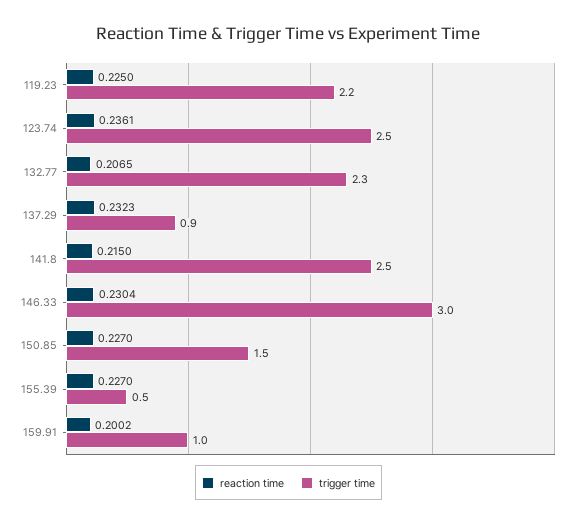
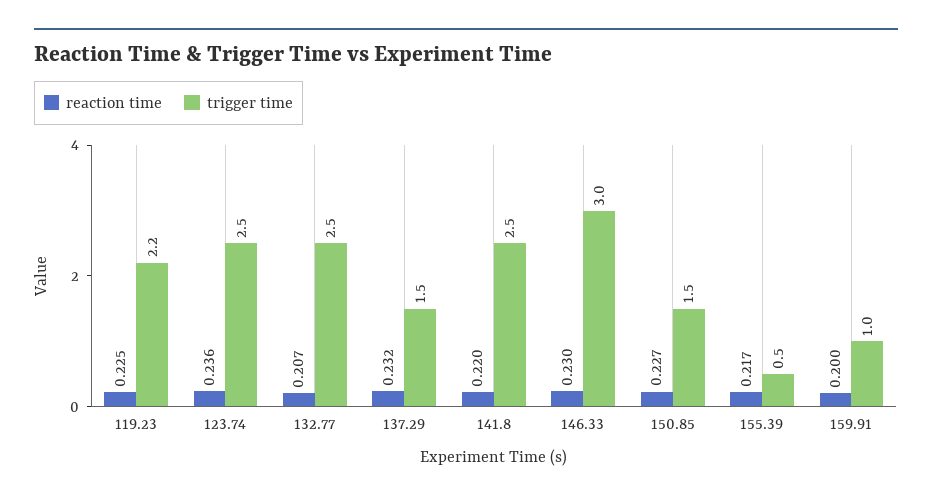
  {
    "reaction time": {
      "119.23": 0.225,
      "123.74": 0.2361,
      "132.77": 0.2065,
      "137.29": 0.2323,
-     "141.8": 0.215,
+     "141.8": 0.22,
      "146.33": 0.2304,
      "150.85": 0.227,
-     "155.39": 0.227,
+     "155.39": 0.217,
      "159.91": 0.2002
    },
    "trigger time": {
      "119.23": 2.2,
      "123.74": 2.5,
-     "132.77": 2.3,
+     "132.77": 2.5,
-     "137.29": 0.9,
+     "137.29": 1.5,
      "141.8": 2.5,
      "146.33": 3,
      "150.85": 1.5,
      "155.39": 0.5,
      "159.91": 1
    }
  }

